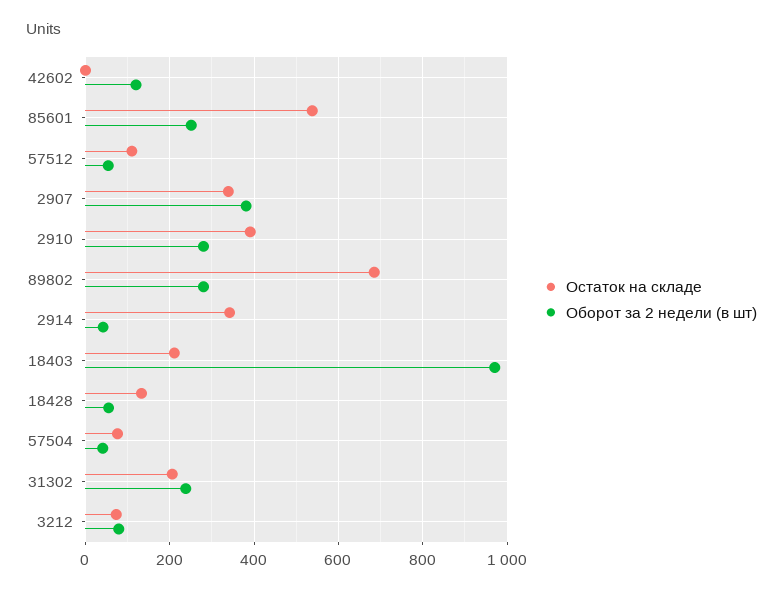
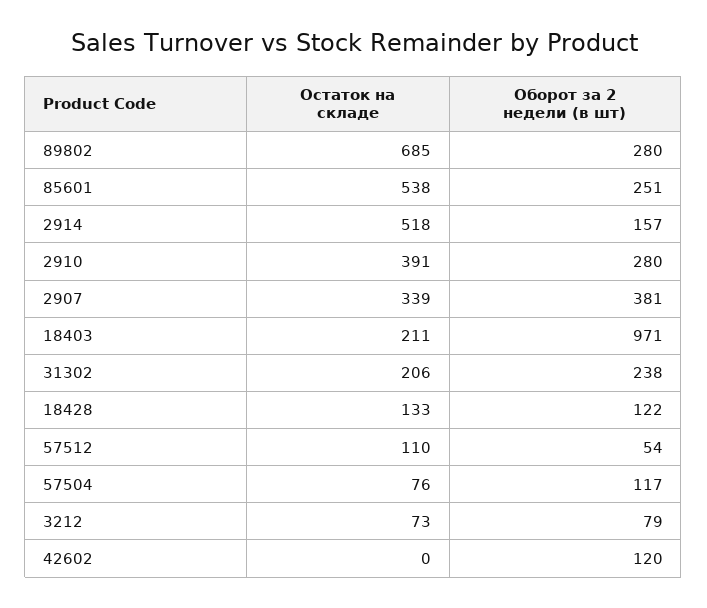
  {
    "Остаток на складе": {
      "42602": 0,
      "85601": 538,
      "57512": 110,
      "2907": 339,
      "2910": 391,
      "89802": 685,
-     "2914": 340,
+     "2914": 518,
      "18403": 211,
      "18428": 133,
      "57504": 76,
      "31302": 206,
      "3212": 73
    },
    "Оборот за 2 недели (в шт)": {
      "42602": 120,
      "85601": 251,
      "57512": 54,
      "2907": 381,
      "2910": 280,
      "89802": 280,
-     "2914": 40,
+     "2914": 157,
      "18403": 971,
-     "18428": 60,
+     "18428": 122,
-     "57504": 40,
+     "57504": 117,
      "31302": 238,
      "3212": 79
    }
  }

